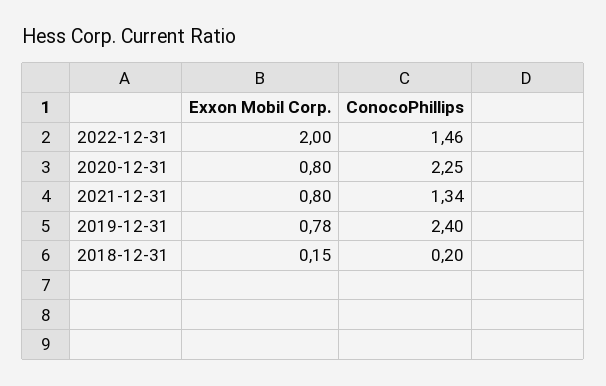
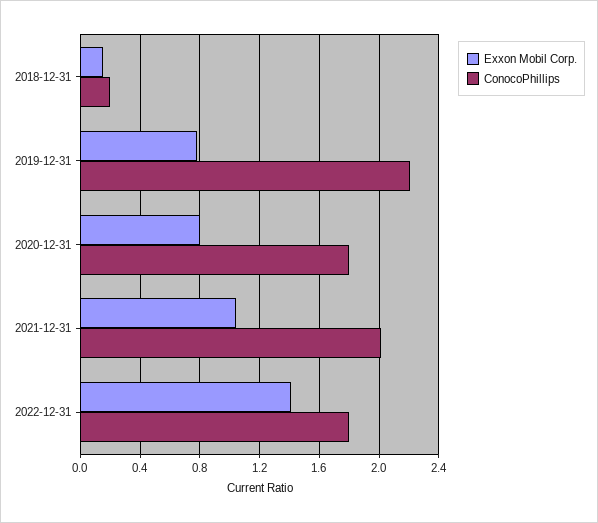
  {
    "Exxon Mobil Corp.": {
-     "2022-12-31": 2,
+     "2022-12-31": 1.4,
      "2020-12-31": 0.8,
-     "2021-12-31": 0.8,
+     "2021-12-31": 1.05,
      "2019-12-31": 0.78,
      "2018-12-31": 0.15
    },
    "ConocoPhillips": {
-     "2022-12-31": 1.46,
+     "2022-12-31": 1.8,
-     "2020-12-31": 2.25,
+     "2020-12-31": 1.8,
-     "2021-12-31": 1.34,
+     "2021-12-31": 2,
-     "2019-12-31": 2.4,
+     "2019-12-31": 2.2,
      "2018-12-31": 0.2
    }
  }

